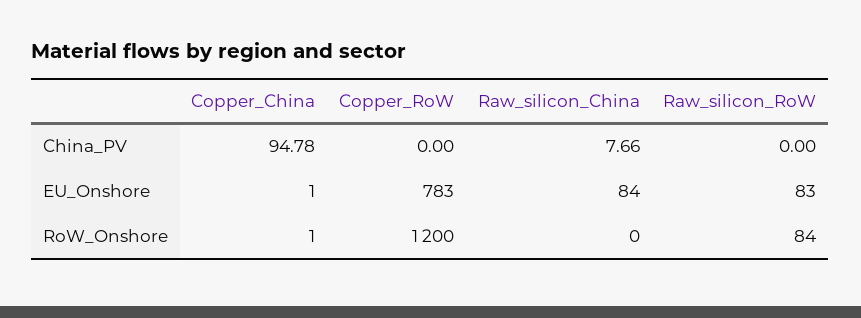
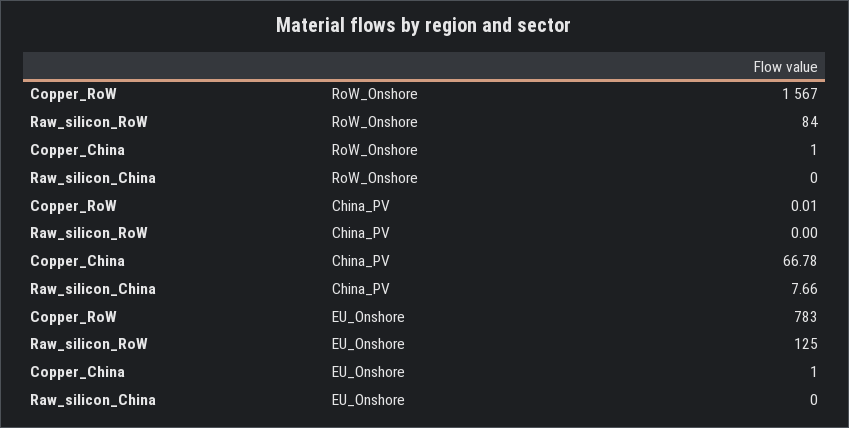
  {
    "Copper_China": {
-     "China_PV": 94.78,
+     "China_PV": 66.78,
      "EU_Onshore": 1,
      "RoW_Onshore": 1
    },
    "Copper_RoW": {
-     "China_PV": 0,
+     "China_PV": 0.01,
      "EU_Onshore": 783,
-     "RoW_Onshore": 1200
+     "RoW_Onshore": 1567
    },
    "Raw_silicon_China": {
      "China_PV": 7.66,
-     "EU_Onshore": 84,
+     "EU_Onshore": 0,
      "RoW_Onshore": 0
    },
    "Raw_silicon_RoW": {
      "China_PV": 0,
-     "EU_Onshore": 83,
+     "EU_Onshore": 125,
      "RoW_Onshore": 84
    }
  }

